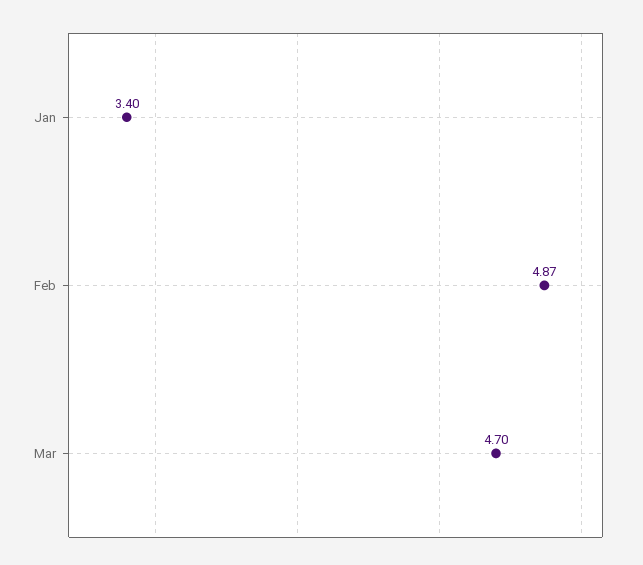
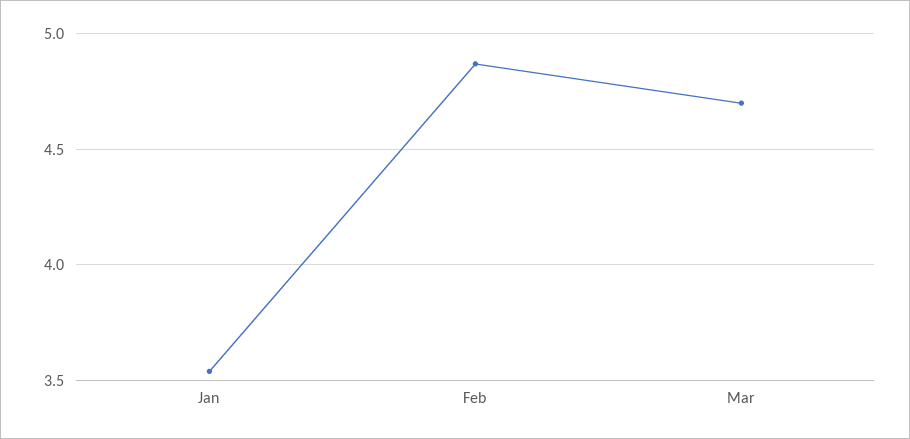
  {
-   "Jan": 3.4,
+   "Jan": 3.55,
    "Feb": 4.87,
    "Mar": 4.7
  }

